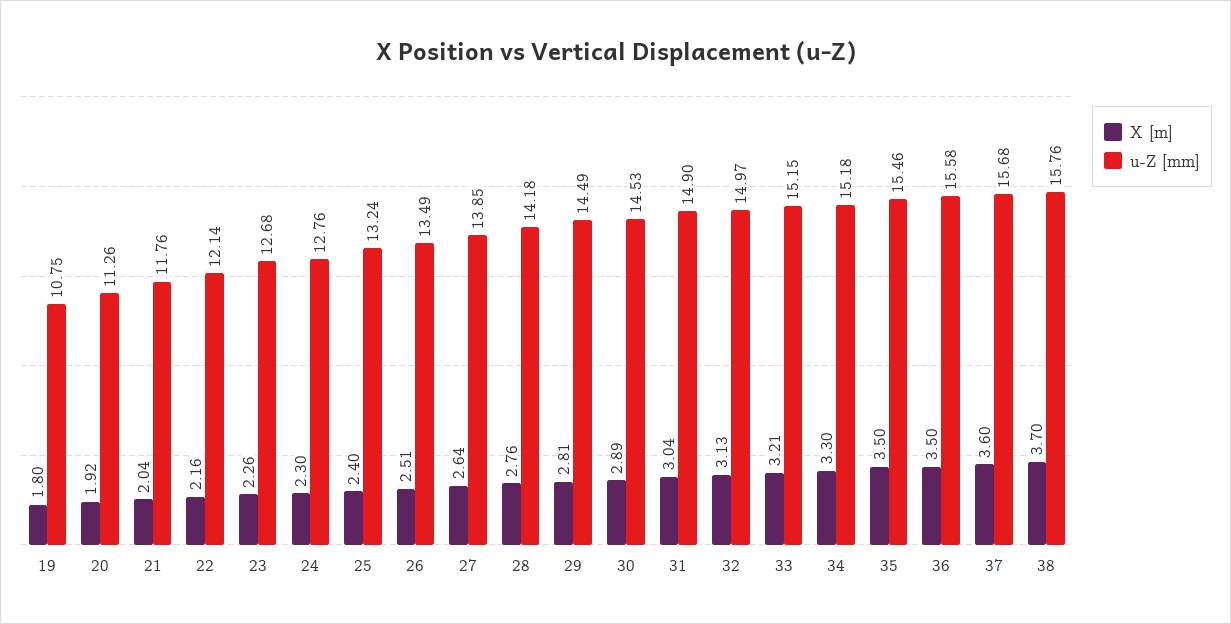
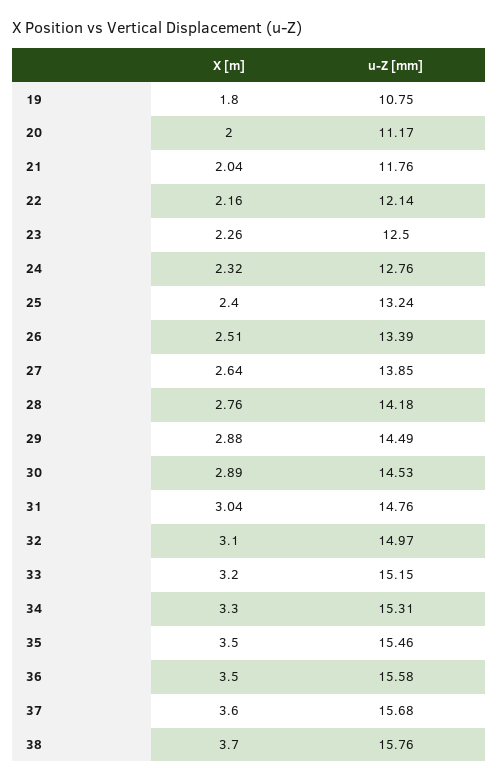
  {
    "X [m]": {
      "19": 1.8,
-     "20": 1.92,
+     "20": 2,
      "21": 2.04,
      "22": 2.16,
      "23": 2.26,
-     "24": 2.3,
+     "24": 2.32,
      "25": 2.4,
      "26": 2.51,
      "27": 2.64,
      "28": 2.76,
-     "29": 2.81,
+     "29": 2.88,
      "30": 2.89,
      "31": 3.04,
-     "32": 3.13,
+     "32": 3.1,
-     "33": 3.21,
+     "33": 3.2,
      "34": 3.3,
      "35": 3.5,
      "36": 3.5,
      "37": 3.6,
      "38": 3.7
    },
    "u-Z [mm]": {
      "19": 10.75,
-     "20": 11.26,
+     "20": 11.17,
      "21": 11.76,
      "22": 12.14,
-     "23": 12.68,
+     "23": 12.5,
      "24": 12.76,
      "25": 13.24,
-     "26": 13.49,
+     "26": 13.39,
      "27": 13.85,
      "28": 14.18,
      "29": 14.49,
      "30": 14.53,
-     "31": 14.9,
+     "31": 14.76,
      "32": 14.97,
      "33": 15.15,
-     "34": 15.18,
+     "34": 15.31,
      "35": 15.46,
      "36": 15.58,
      "37": 15.68,
      "38": 15.76
    }
  }

